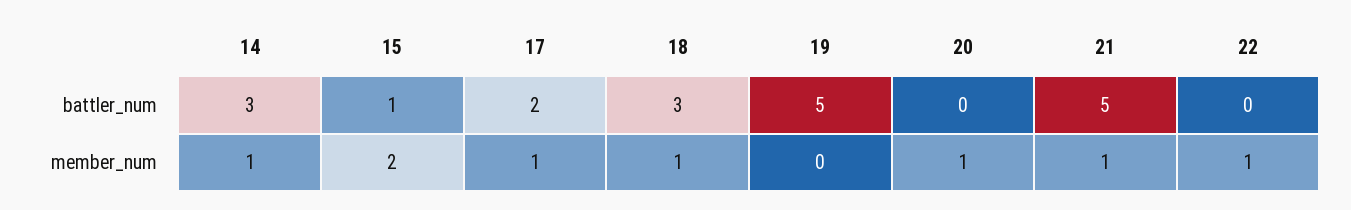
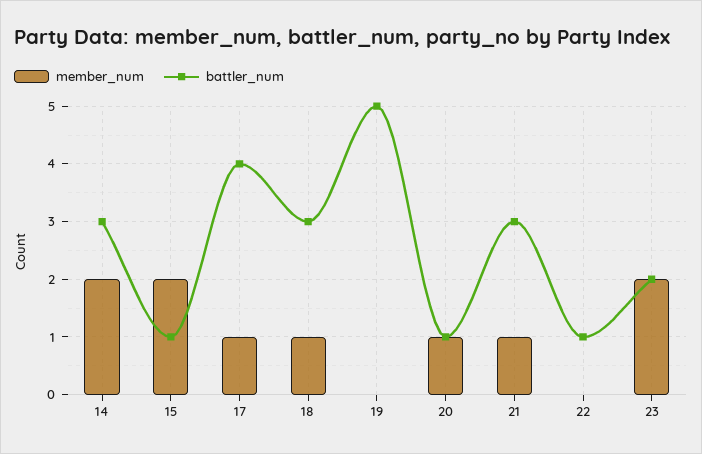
  {
    "battler_num": {
      "14": 3,
      "15": 1,
-     "17": 2,
+     "17": 4,
      "18": 3,
      "19": 5,
-     "20": 0,
+     "20": 1,
-     "21": 5,
+     "21": 3,
-     "22": 0
+     "22": 1,
+     "23": 2
    },
    "member_num": {
-     "14": 1,
+     "14": 2,
      "15": 2,
      "17": 1,
      "18": 1,
      "19": 0,
      "20": 1,
      "21": 1,
-     "22": 1
+     "22": 0,
+     "23": 2
    }
  }

